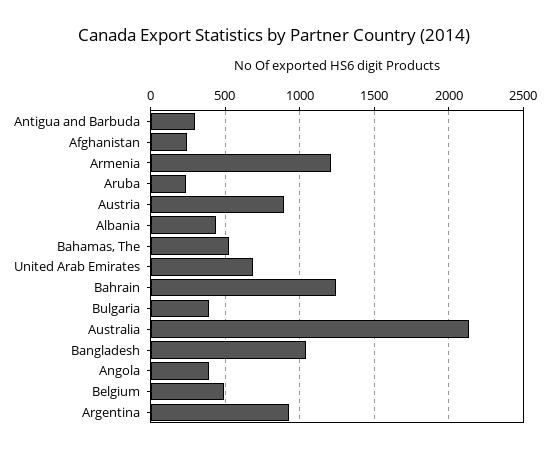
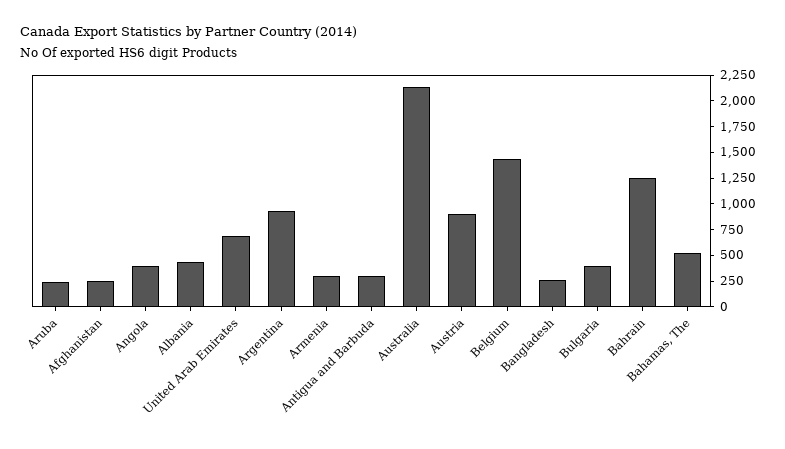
  {
    "Antigua and Barbuda": 300,
    "Afghanistan": 250,
-   "Armenia": 1200,
+   "Armenia": 250,
    "Aruba": 250,
    "Austria": 900,
    "Albania": 450,
    "Bahamas, The": 500,
    "United Arab Emirates": 700,
    "Bahrain": 1250,
    "Bulgaria": 400,
    "Australia": 2150,
-   "Bangladesh": 1050,
+   "Bangladesh": 250,
    "Angola": 400,
-   "Belgium": 500,
+   "Belgium": 1500,
    "Argentina": 950
  }

